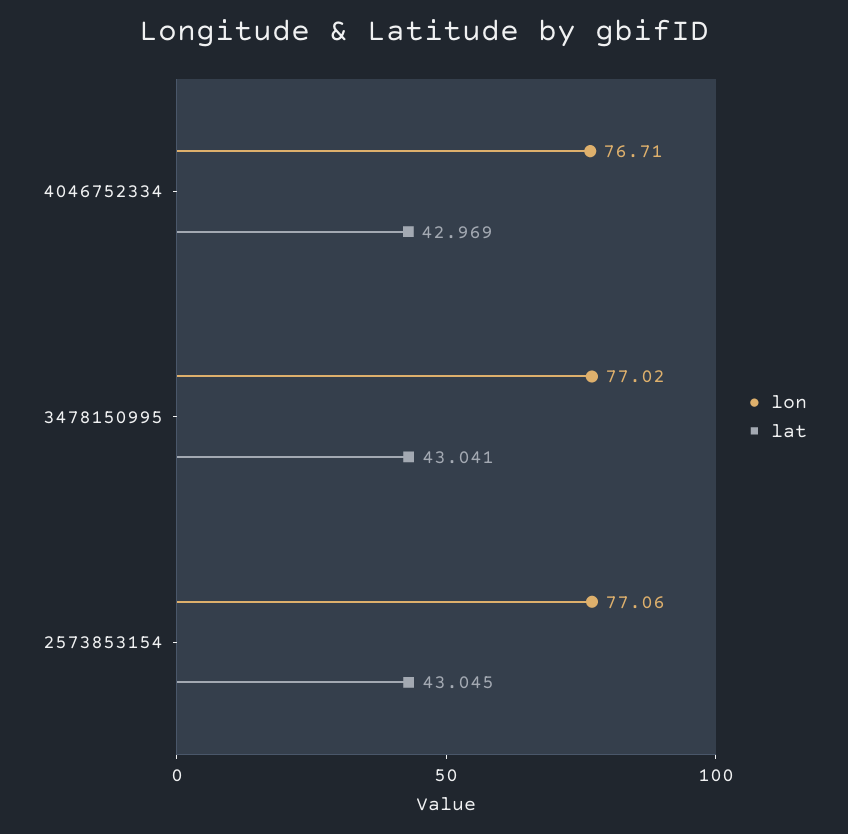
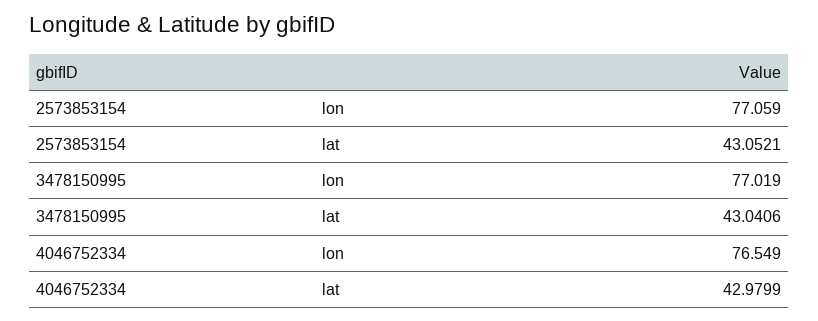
  {
    "lon": {
-     "4046752334": 76.71,
+     "4046752334": 76.549,
      "3478150995": 77.019,
      "2573853154": 77.059
    },
    "lat": {
-     "4046752334": 42.969,
+     "4046752334": 42.9799,
      "3478150995": 43.0406,
-     "2573853154": 43.045
+     "2573853154": 43.0521
    }
  }

